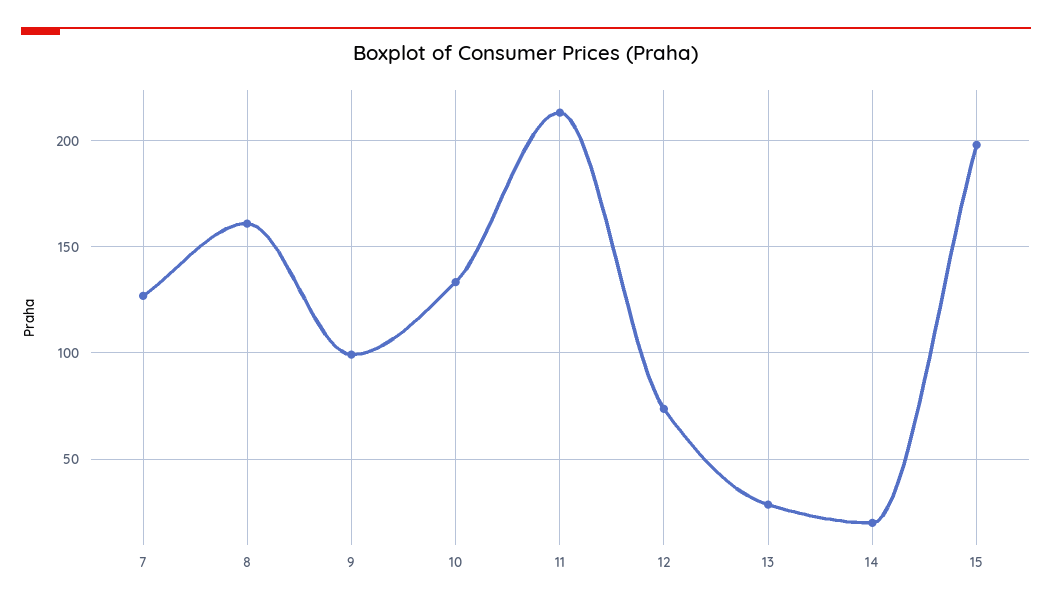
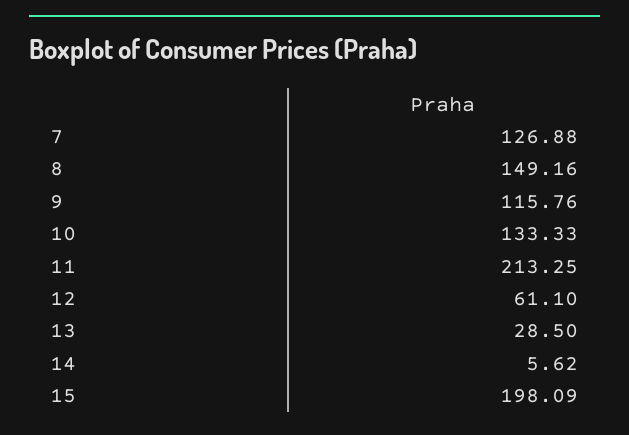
  {
    "7": 126.88,
-   "8": 160,
+   "8": 149.16,
-   "9": 100,
+   "9": 115.76,
    "10": 133.33,
    "11": 213.25,
-   "12": 75,
+   "12": 61.1,
    "13": 28.5,
-   "14": 20,
+   "14": 5.62,
    "15": 198.09
  }

